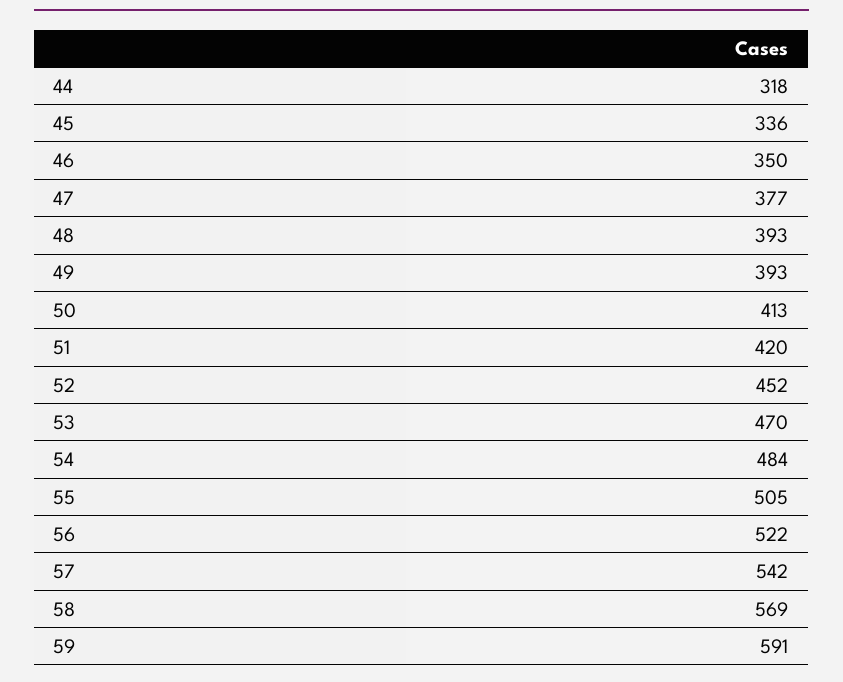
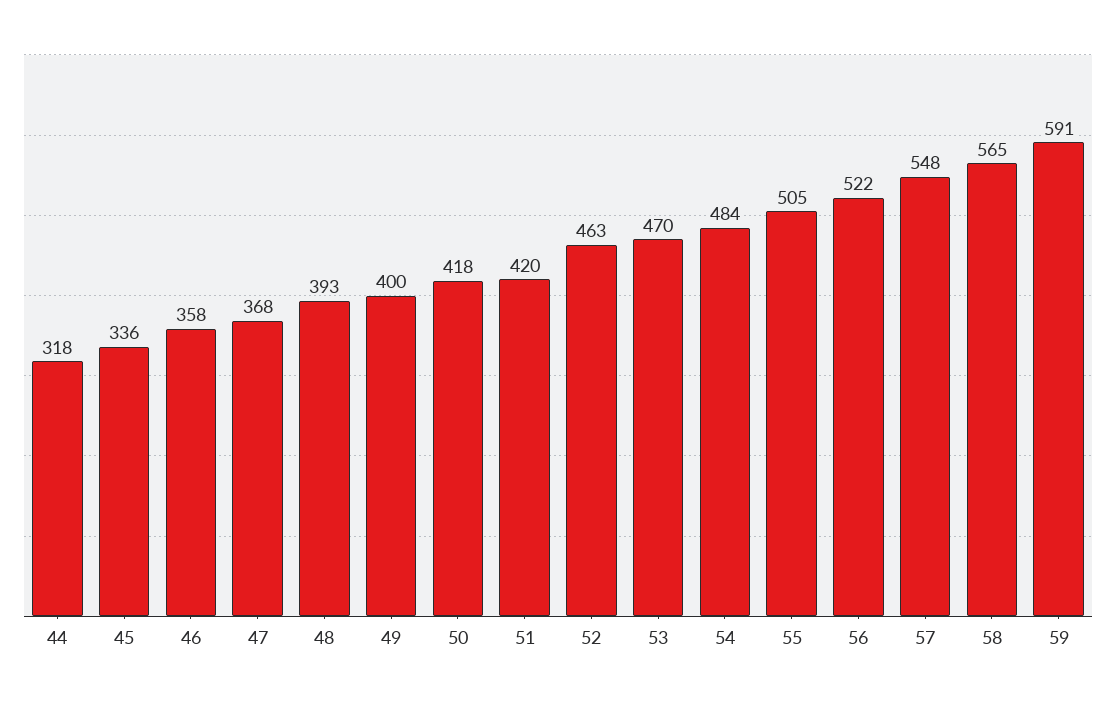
  {
    "44": 318,
    "45": 336,
-   "46": 350,
+   "46": 358,
-   "47": 377,
+   "47": 368,
    "48": 393,
-   "49": 393,
+   "49": 400,
-   "50": 413,
+   "50": 418,
    "51": 420,
-   "52": 452,
+   "52": 463,
    "53": 470,
    "54": 484,
    "55": 505,
    "56": 522,
-   "57": 542,
+   "57": 548,
-   "58": 569,
+   "58": 565,
    "59": 591
  }

